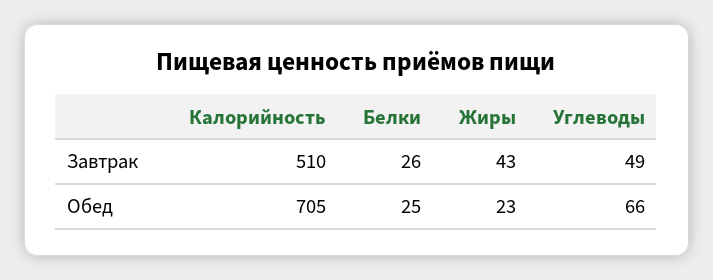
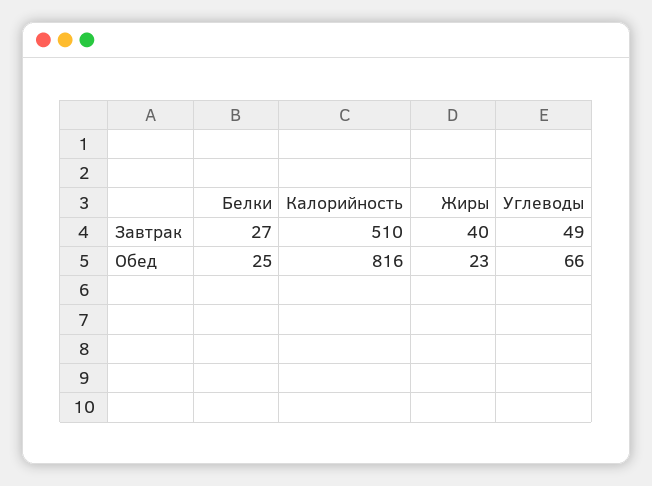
  {
    "Калорийность": {
      "Завтрак": 510,
-     "Обед": 705
+     "Обед": 816
    },
    "Белки": {
-     "Завтрак": 26,
+     "Завтрак": 27,
      "Обед": 25
    },
    "Жиры": {
-     "Завтрак": 43,
+     "Завтрак": 40,
      "Обед": 23
    },
    "Углеводы": {
      "Завтрак": 49,
      "Обед": 66
    }
  }

